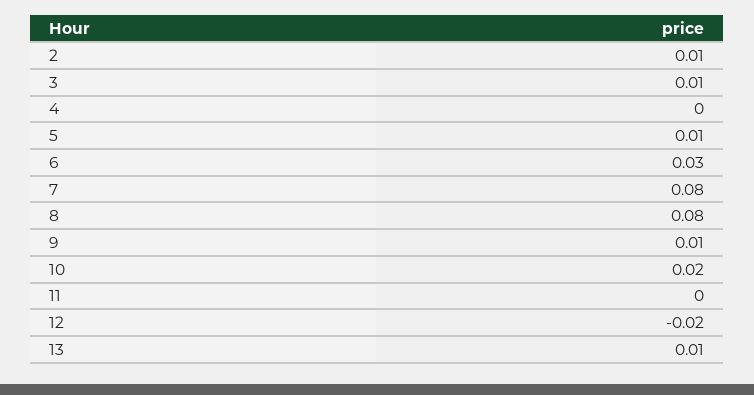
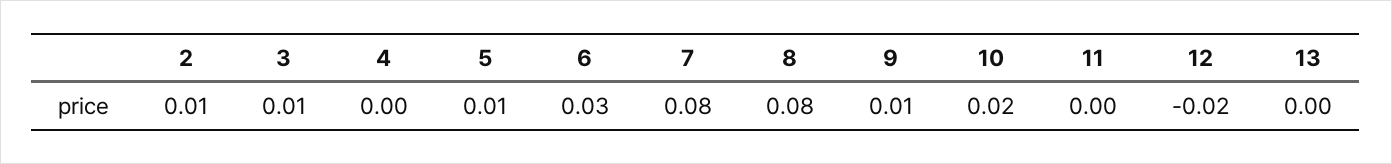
  {
    "2": 0.01,
    "3": 0.01,
    "4": 0,
    "5": 0.01,
    "6": 0.03,
    "7": 0.08,
    "8": 0.08,
    "9": 0.01,
    "10": 0.02,
    "11": 0,
    "12": -0.02,
-   "13": 0.01
+   "13": 0
  }

